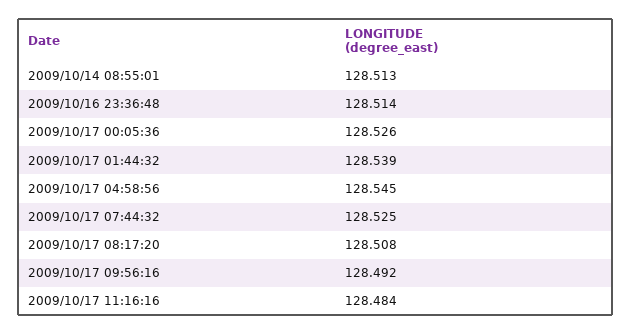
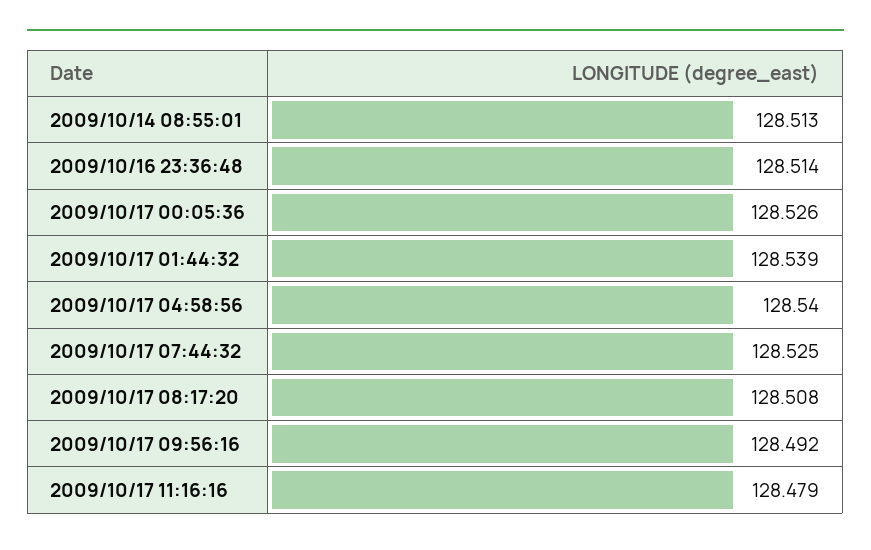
  {
    "2009/10/14 08:55:01": 128.513,
    "2009/10/16 23:36:48": 128.514,
    "2009/10/17 00:05:36": 128.526,
    "2009/10/17 01:44:32": 128.539,
-   "2009/10/17 04:58:56": 128.545,
+   "2009/10/17 04:58:56": 128.54,
    "2009/10/17 07:44:32": 128.525,
    "2009/10/17 08:17:20": 128.508,
    "2009/10/17 09:56:16": 128.492,
-   "2009/10/17 11:16:16": 128.484
+   "2009/10/17 11:16:16": 128.479
  }

